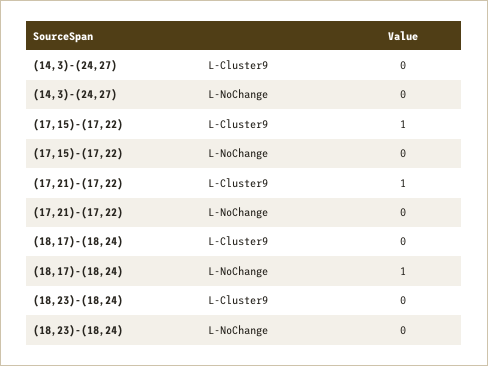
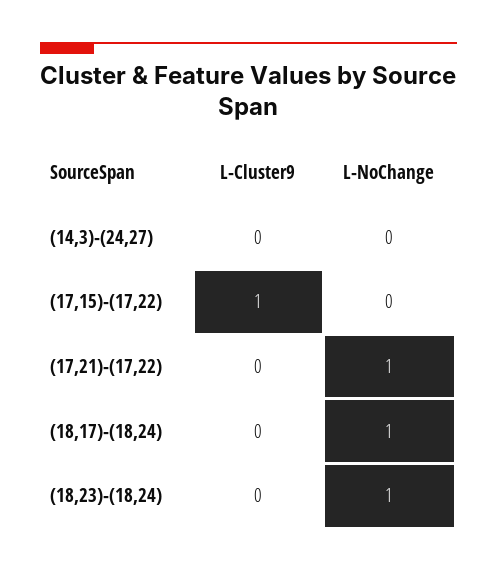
  {
    "(14,3)-(24,27)": {
      "L-Cluster9": 0,
      "L-NoChange": 0
    },
    "(17,15)-(17,22)": {
      "L-Cluster9": 1,
      "L-NoChange": 0
    },
    "(17,21)-(17,22)": {
-     "L-Cluster9": 1,
+     "L-Cluster9": 0,
-     "L-NoChange": 0
+     "L-NoChange": 1
    },
    "(18,17)-(18,24)": {
      "L-Cluster9": 0,
      "L-NoChange": 1
    },
    "(18,23)-(18,24)": {
      "L-Cluster9": 0,
-     "L-NoChange": 0
+     "L-NoChange": 1
    }
  }

